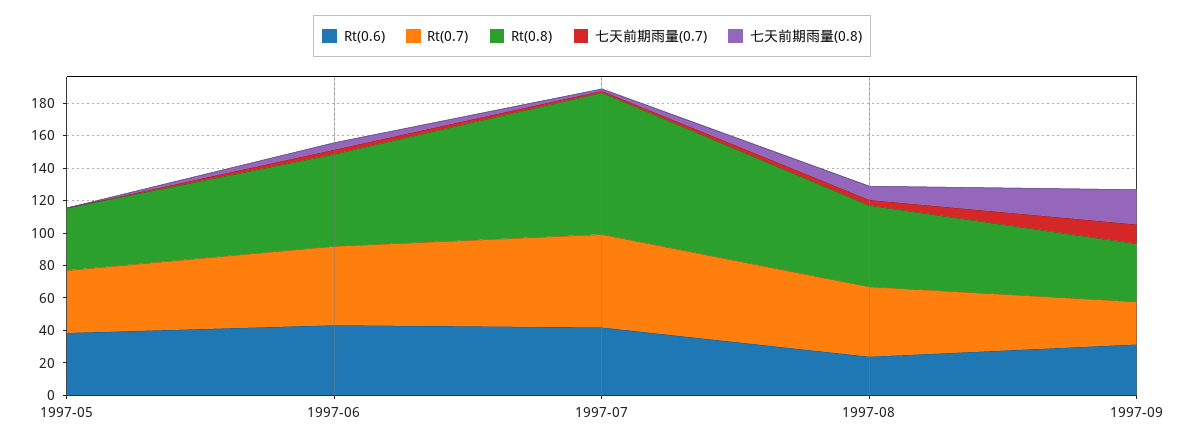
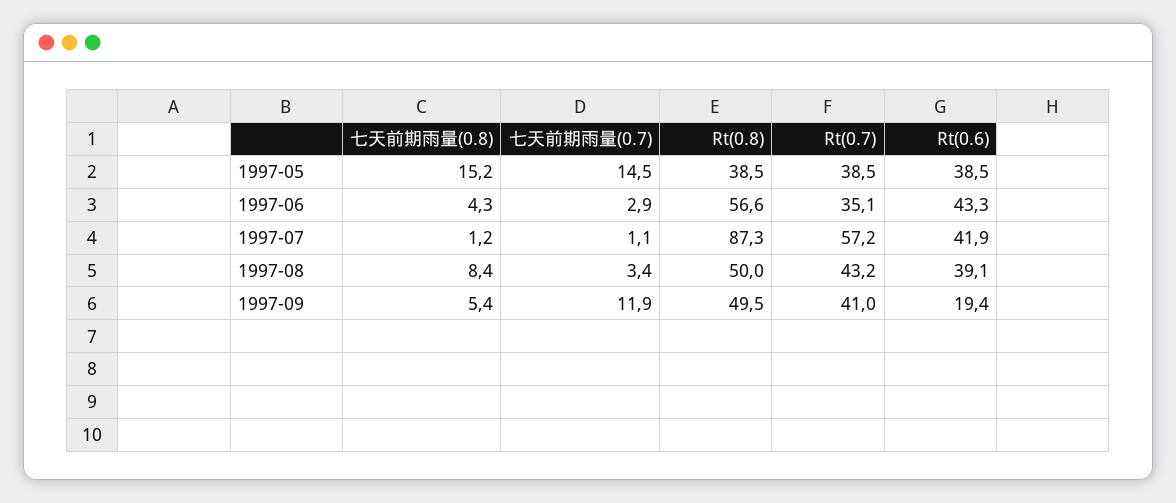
  {
    "Rt(0.6)": {
      "1997-05": 38.5,
      "1997-06": 43.3,
      "1997-07": 41.9,
-     "1997-08": 25,
+     "1997-08": 39.1,
-     "1997-09": 30
+     "1997-09": 19.4
    },
    "Rt(0.7)": {
      "1997-05": 38.5,
-     "1997-06": 50,
+     "1997-06": 35.1,
      "1997-07": 57.2,
      "1997-08": 43.2,
-     "1997-09": 25
+     "1997-09": 41
    },
    "Rt(0.8)": {
      "1997-05": 38.5,
      "1997-06": 56.6,
      "1997-07": 87.3,
      "1997-08": 50,
-     "1997-09": 35
+     "1997-09": 49.5
    },
    "七天前期雨量(0.7)": {
-     "1997-05": 0,
+     "1997-05": 14.5,
      "1997-06": 2.9,
      "1997-07": 1.1,
      "1997-08": 3.4,
      "1997-09": 11.9
    },
    "七天前期雨量(0.8)": {
-     "1997-05": 0,
+     "1997-05": 15.2,
      "1997-06": 4.3,
      "1997-07": 1.2,
      "1997-08": 8.4,
-     "1997-09": 20
+     "1997-09": 5.4
    }
  }

